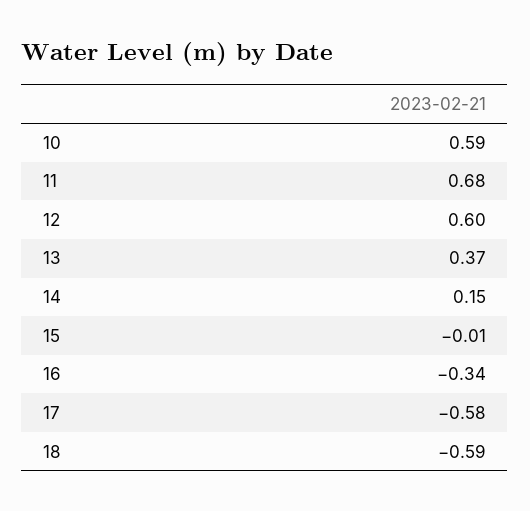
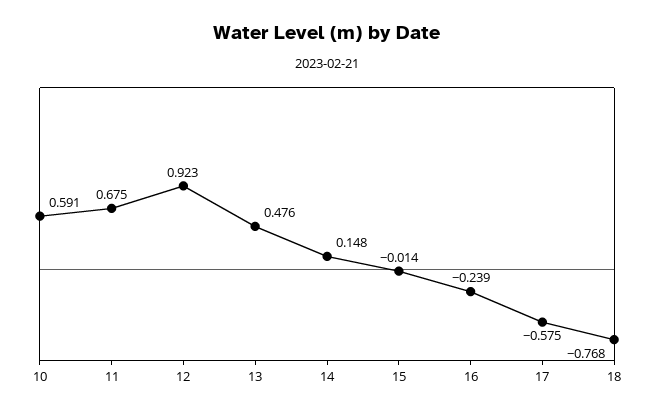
  {
    "10": 0.591,
    "11": 0.675,
-   "12": 0.6,
+   "12": 0.923,
-   "13": 0.37,
+   "13": 0.476,
    "14": 0.148,
    "15": -0.014,
-   "16": -0.34,
+   "16": -0.239,
    "17": -0.575,
-   "18": -0.59
+   "18": -0.768
  }

